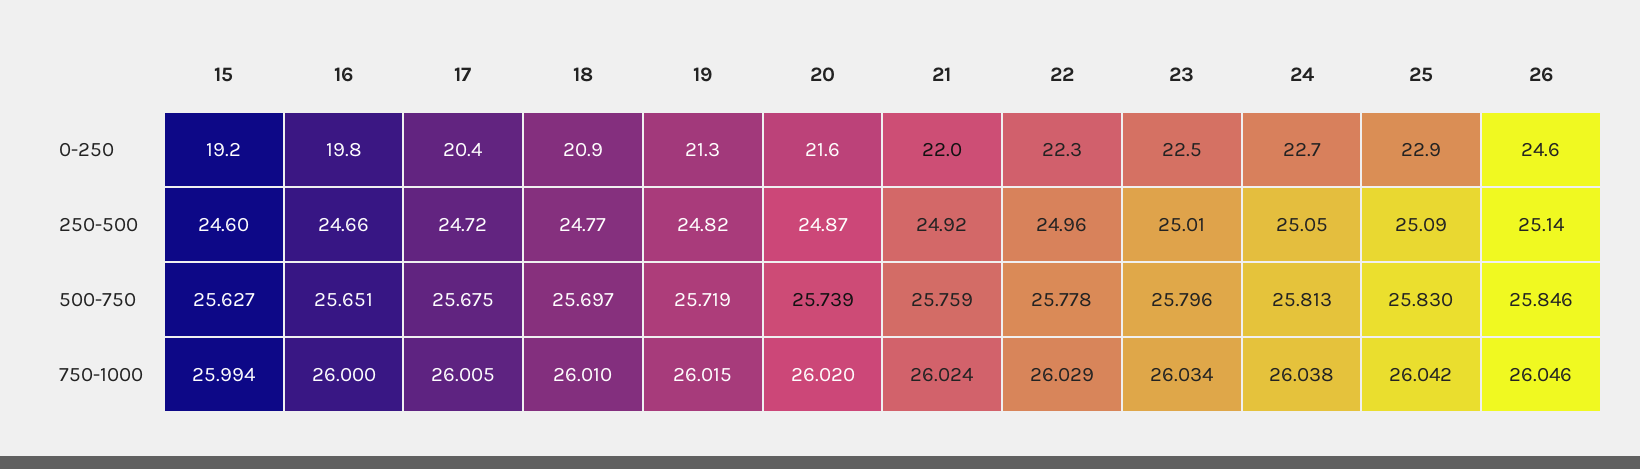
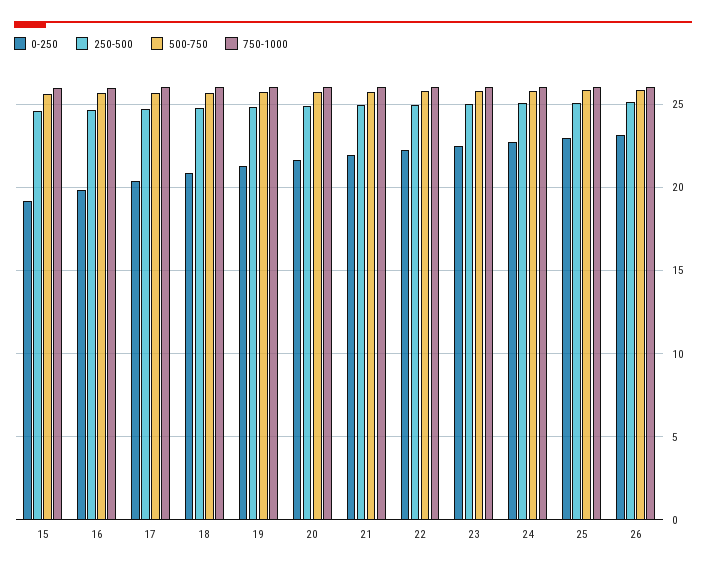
  {
    "0-250": {
      "15": 19.2,
      "16": 19.8,
      "17": 20.4,
      "18": 20.9,
      "19": 21.3,
      "20": 21.6,
      "21": 22,
      "22": 22.3,
      "23": 22.5,
      "24": 22.7,
      "25": 22.9,
-     "26": 24.6
+     "26": 23
    },
    "250-500": {
      "15": 24.6,
      "16": 24.66,
      "17": 24.72,
      "18": 24.77,
      "19": 24.82,
      "20": 24.87,
      "21": 24.92,
      "22": 24.96,
      "23": 25.01,
      "24": 25.05,
      "25": 25.09,
      "26": 25.14
    },
    "500-750": {
      "15": 25.627,
      "16": 25.651,
      "17": 25.675,
      "18": 25.697,
      "19": 25.719,
      "20": 25.739,
      "21": 25.759,
      "22": 25.778,
      "23": 25.796,
      "24": 25.813,
      "25": 25.83,
      "26": 25.846
    },
    "750-1000": {
      "15": 25.994,
      "16": 26,
      "17": 26.005,
      "18": 26.01,
      "19": 26.015,
      "20": 26.02,
      "21": 26.024,
      "22": 26.029,
      "23": 26.034,
      "24": 26.038,
      "25": 26.042,
      "26": 26.046
    }
  }

